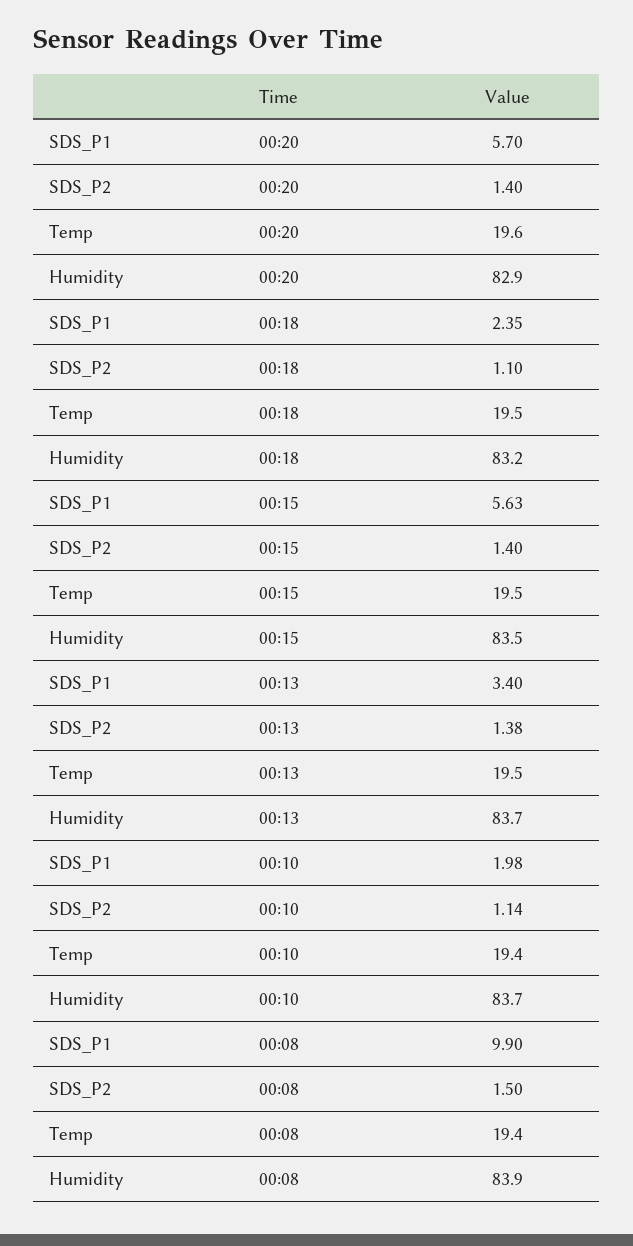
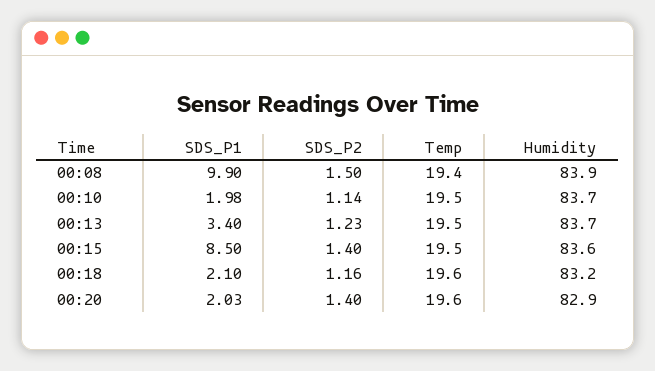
  {
    "SDS_P1": {
-     "00:20": 5.7,
+     "00:20": 2.03,
-     "00:18": 2.35,
+     "00:18": 2.1,
-     "00:15": 5.63,
+     "00:15": 8.5,
      "00:13": 3.4,
      "00:10": 1.98,
      "00:08": 9.9
    },
    "SDS_P2": {
      "00:20": 1.4,
-     "00:18": 1.1,
+     "00:18": 1.16,
      "00:15": 1.4,
-     "00:13": 1.38,
+     "00:13": 1.23,
      "00:10": 1.14,
      "00:08": 1.5
    },
    "Temp": {
      "00:20": 19.6,
-     "00:18": 19.5,
+     "00:18": 19.6,
      "00:15": 19.5,
      "00:13": 19.5,
-     "00:10": 19.4,
+     "00:10": 19.5,
      "00:08": 19.4
    },
    "Humidity": {
      "00:20": 82.9,
      "00:18": 83.2,
-     "00:15": 83.5,
+     "00:15": 83.6,
      "00:13": 83.7,
      "00:10": 83.7,
      "00:08": 83.9
    }
  }

